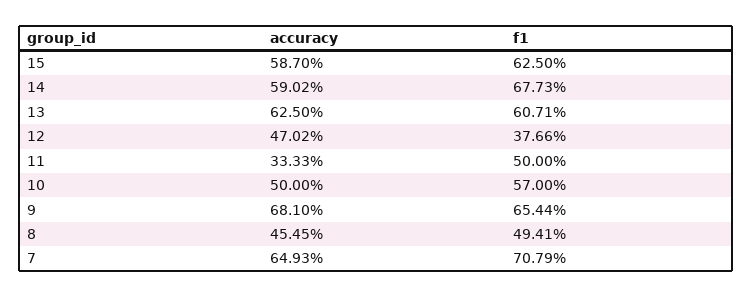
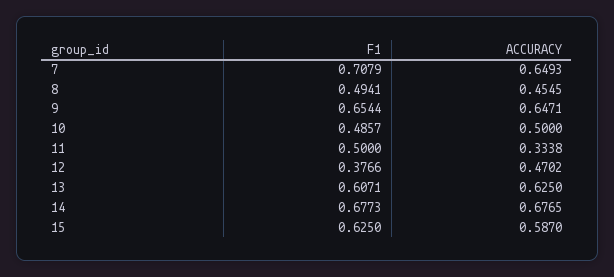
  {
    "accuracy": {
      "15": 0.587,
-     "14": 0.5902,
+     "14": 0.6765,
      "13": 0.625,
      "12": 0.4702,
-     "11": 0.3333,
+     "11": 0.3338,
      "10": 0.5,
-     "9": 0.681,
+     "9": 0.6471,
      "8": 0.4545,
      "7": 0.6493
    },
    "f1": {
      "15": 0.625,
      "14": 0.6773,
      "13": 0.6071,
      "12": 0.3766,
      "11": 0.5,
-     "10": 0.57,
+     "10": 0.4857,
      "9": 0.6544,
      "8": 0.4941,
      "7": 0.7079
    }
  }

